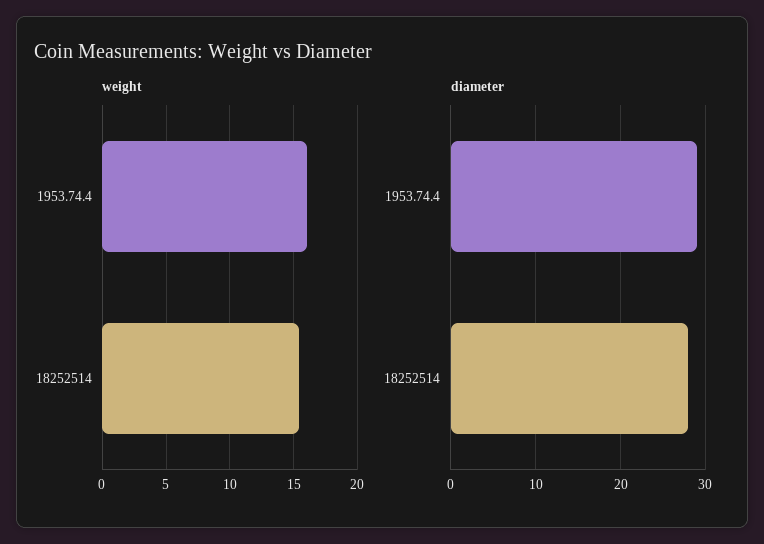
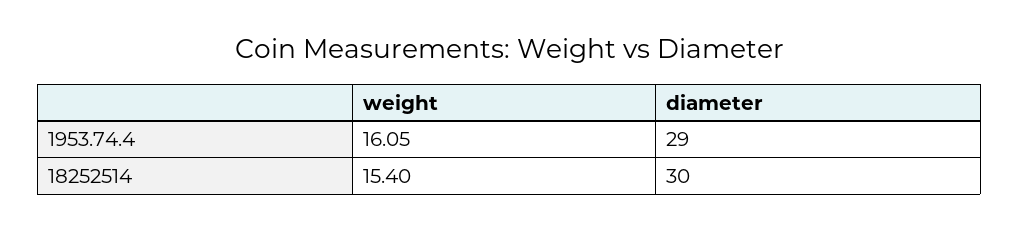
  {
    "weight": {
      "1953.74.4": 16.05,
      "18252514": 15.4
    },
    "diameter": {
      "1953.74.4": 29,
-     "18252514": 28
+     "18252514": 30
    }
  }

